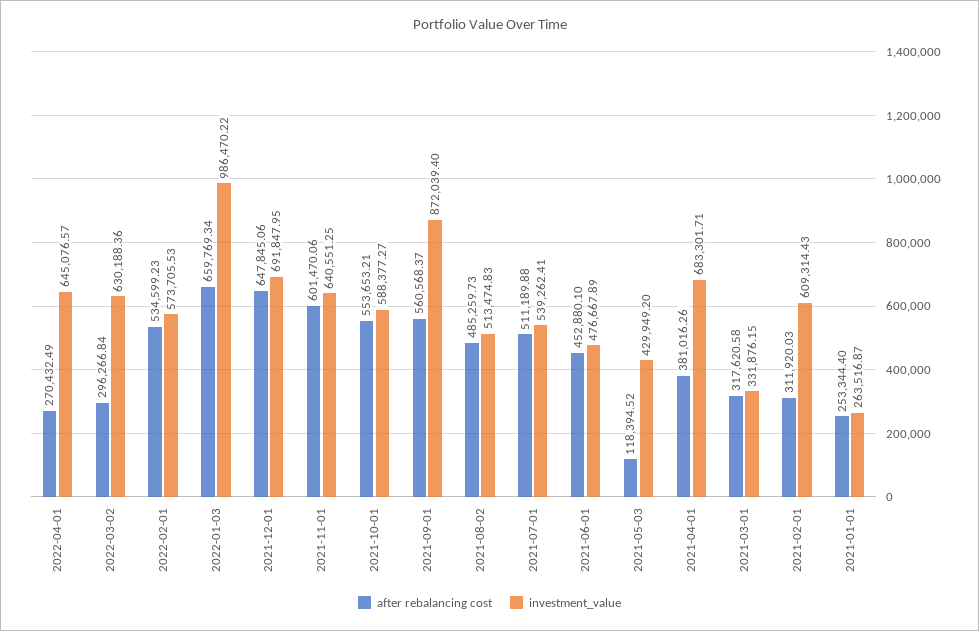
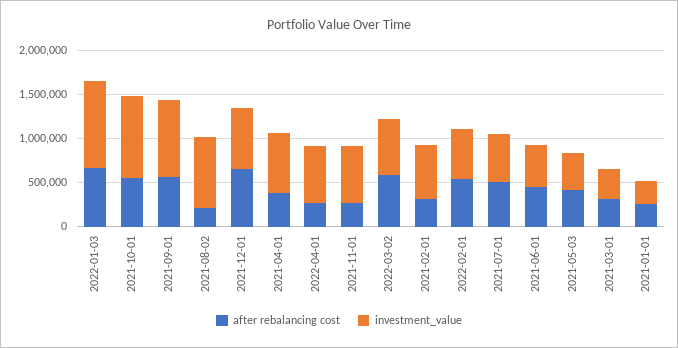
  {
    "after rebalancing cost": {
      "2022-04-01": 270432.49,
-     "2022-03-02": 296266.84,
+     "2022-03-02": 600000,
      "2022-02-01": 534599.23,
      "2022-01-03": 659769.34,
      "2021-12-01": 647845.06,
-     "2021-11-01": 601470.06,
+     "2021-11-01": 300000,
      "2021-10-01": 553653.21,
      "2021-09-01": 560568.37,
-     "2021-08-02": 485259.73,
+     "2021-08-02": 200000,
      "2021-07-01": 511189.88,
      "2021-06-01": 452880.1,
-     "2021-05-03": 118394.52,
+     "2021-05-03": 400000,
      "2021-04-01": 381016.26,
      "2021-03-01": 317620.58,
      "2021-02-01": 311920.03,
      "2021-01-01": 253344.4
    },
    "investment_value": {
      "2022-04-01": 645076.57,
      "2022-03-02": 630188.36,
      "2022-02-01": 573705.53,
      "2022-01-03": 986470.22,
      "2021-12-01": 691847.95,
      "2021-11-01": 640551.25,
-     "2021-10-01": 588377.27,
+     "2021-10-01": 900000,
      "2021-09-01": 872039.4,
-     "2021-08-02": 513474.83,
+     "2021-08-02": 800000,
      "2021-07-01": 539262.41,
      "2021-06-01": 476667.89,
      "2021-05-03": 429949.2,
      "2021-04-01": 683301.71,
      "2021-03-01": 331876.15,
      "2021-02-01": 609314.43,
      "2021-01-01": 263516.87
    }
  }

